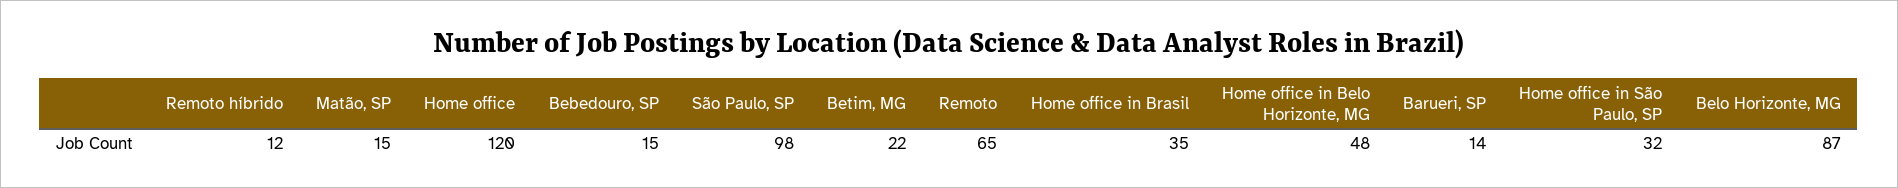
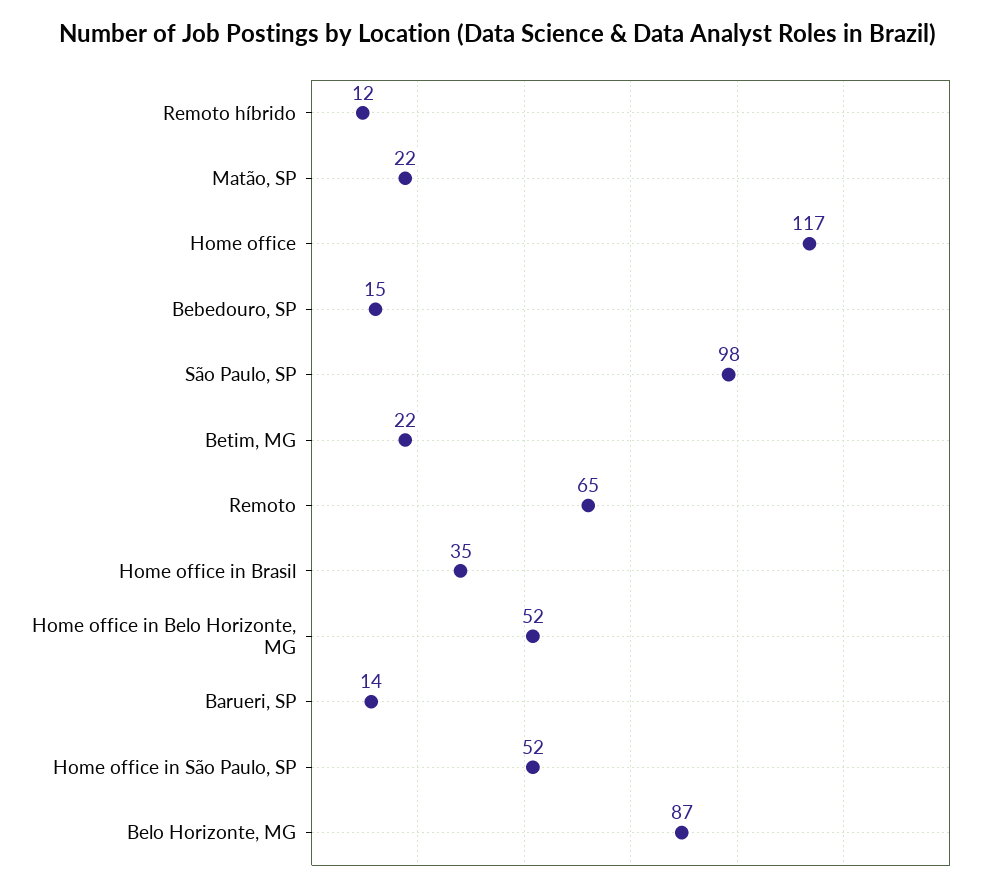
  {
    "Remoto híbrido": 12,
-   "Matão, SP": 15,
+   "Matão, SP": 22,
-   "Home office": 120,
+   "Home office": 117,
    "Bebedouro, SP": 15,
    "São Paulo, SP": 98,
    "Betim, MG": 22,
    "Remoto": 65,
    "Home office in Brasil": 35,
-   "Home office in Belo Horizonte, MG": 48,
+   "Home office in Belo Horizonte, MG": 52,
    "Barueri, SP": 14,
-   "Home office in São Paulo, SP": 32,
+   "Home office in São Paulo, SP": 52,
    "Belo Horizonte, MG": 87
  }

